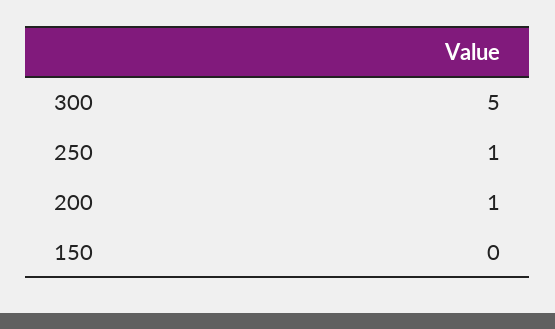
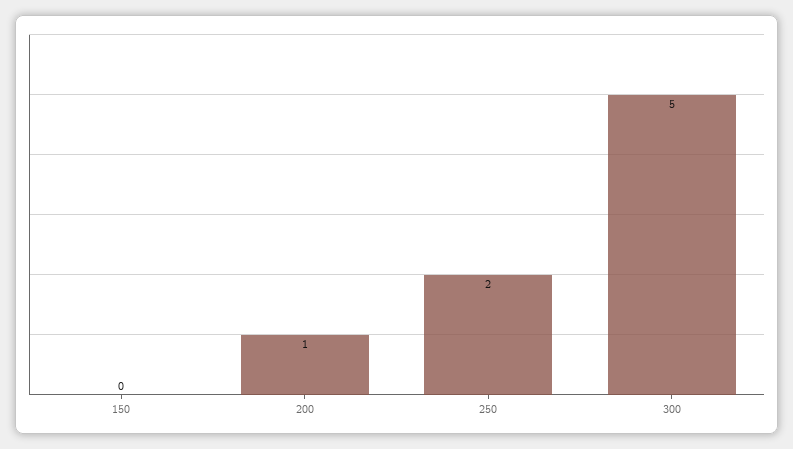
  {
    "300": 5,
-   "250": 1,
+   "250": 2,
    "200": 1,
    "150": 0
  }

